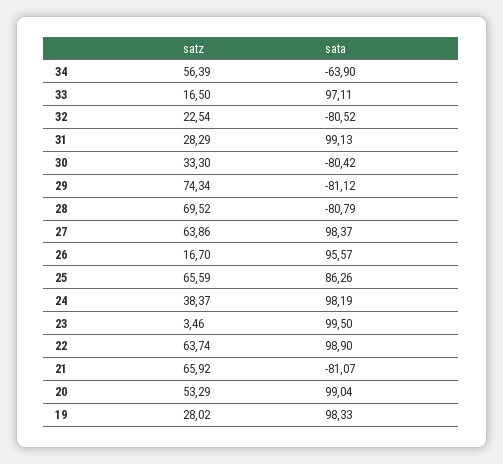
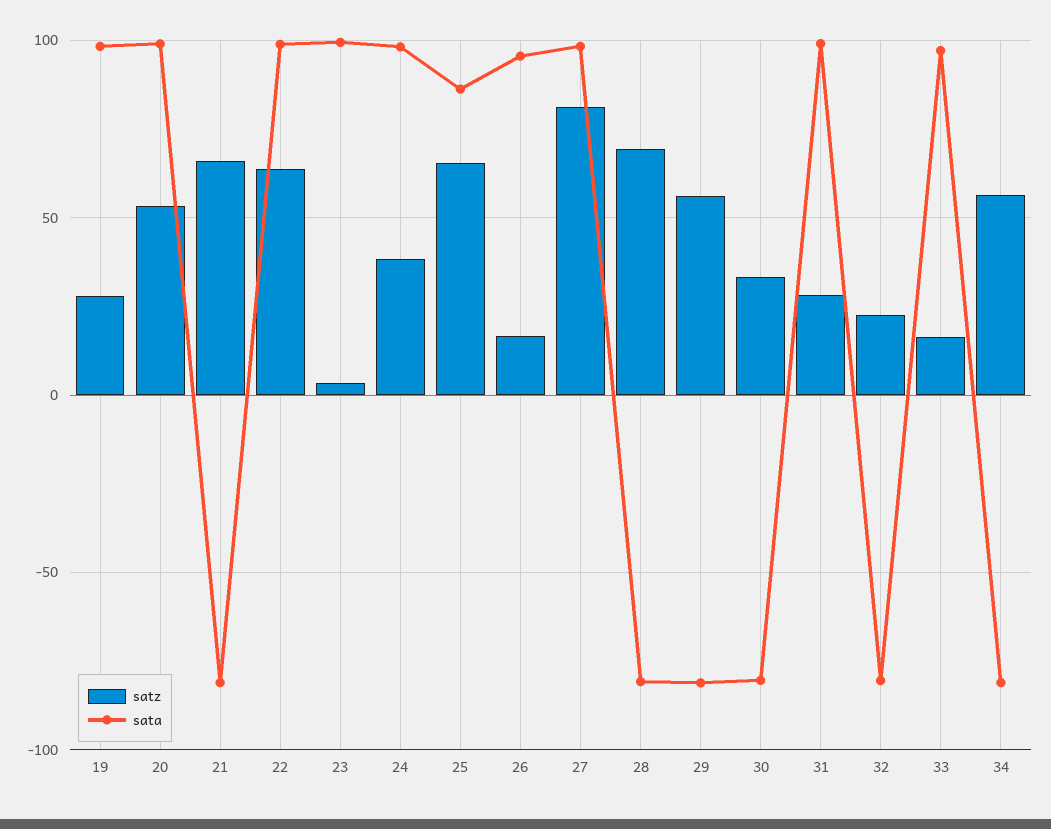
  {
    "satz": {
      "34": 56.39,
      "33": 16.5,
      "32": 22.54,
      "31": 28.29,
      "30": 33.3,
-     "29": 74.34,
+     "29": 55,
      "28": 69.52,
-     "27": 63.86,
+     "27": 80,
      "26": 16.7,
      "25": 65.59,
      "24": 38.37,
      "23": 3.46,
      "22": 63.74,
      "21": 65.92,
      "20": 53.29,
      "19": 28.02
    },
    "sata": {
-     "34": -63.9,
+     "34": -80,
      "33": 97.11,
      "32": -80.52,
      "31": 99.13,
      "30": -80.42,
      "29": -81.12,
      "28": -80.79,
      "27": 98.37,
      "26": 95.57,
      "25": 86.26,
      "24": 98.19,
      "23": 99.5,
      "22": 98.9,
      "21": -81.07,
      "20": 99.04,
      "19": 98.33
    }
  }

